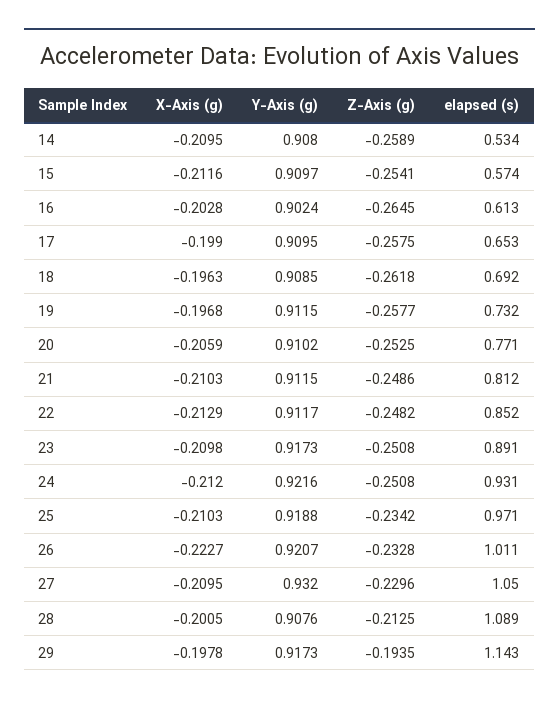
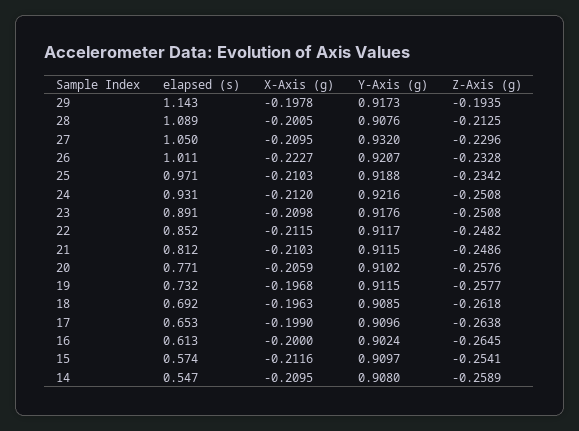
  {
    "X-Axis (g)": {
      "14": -0.2095,
      "15": -0.2116,
-     "16": -0.2028,
+     "16": -0.2,
      "17": -0.199,
      "18": -0.1963,
      "19": -0.1968,
      "20": -0.2059,
      "21": -0.2103,
-     "22": -0.2129,
+     "22": -0.2115,
      "23": -0.2098,
      "24": -0.212,
      "25": -0.2103,
      "26": -0.2227,
      "27": -0.2095,
      "28": -0.2005,
      "29": -0.1978
    },
    "Y-Axis (g)": {
      "14": 0.908,
      "15": 0.9097,
      "16": 0.9024,
-     "17": 0.9095,
+     "17": 0.9096,
      "18": 0.9085,
      "19": 0.9115,
      "20": 0.9102,
      "21": 0.9115,
      "22": 0.9117,
-     "23": 0.9173,
+     "23": 0.9176,
      "24": 0.9216,
      "25": 0.9188,
      "26": 0.9207,
      "27": 0.932,
      "28": 0.9076,
      "29": 0.9173
    },
    "Z-Axis (g)": {
      "14": -0.2589,
      "15": -0.2541,
      "16": -0.2645,
-     "17": -0.2575,
+     "17": -0.2638,
      "18": -0.2618,
      "19": -0.2577,
-     "20": -0.2525,
+     "20": -0.2576,
      "21": -0.2486,
      "22": -0.2482,
      "23": -0.2508,
      "24": -0.2508,
      "25": -0.2342,
      "26": -0.2328,
      "27": -0.2296,
      "28": -0.2125,
      "29": -0.1935
    },
    "elapsed (s)": {
-     "14": 0.534,
+     "14": 0.547,
      "15": 0.574,
      "16": 0.613,
      "17": 0.653,
      "18": 0.692,
      "19": 0.732,
      "20": 0.771,
      "21": 0.812,
      "22": 0.852,
      "23": 0.891,
      "24": 0.931,
      "25": 0.971,
      "26": 1.011,
      "27": 1.05,
      "28": 1.089,
      "29": 1.143
    }
  }

